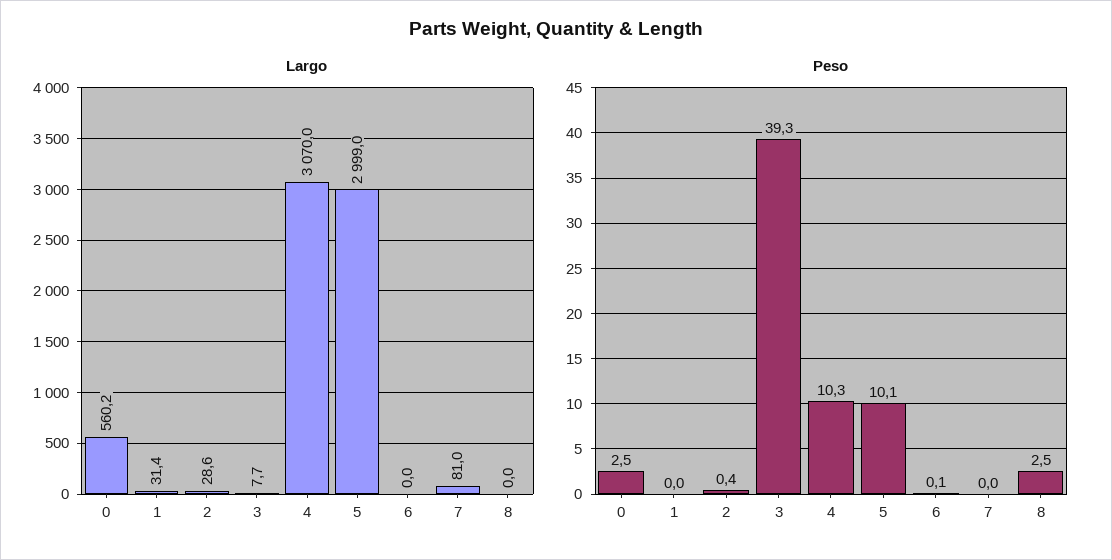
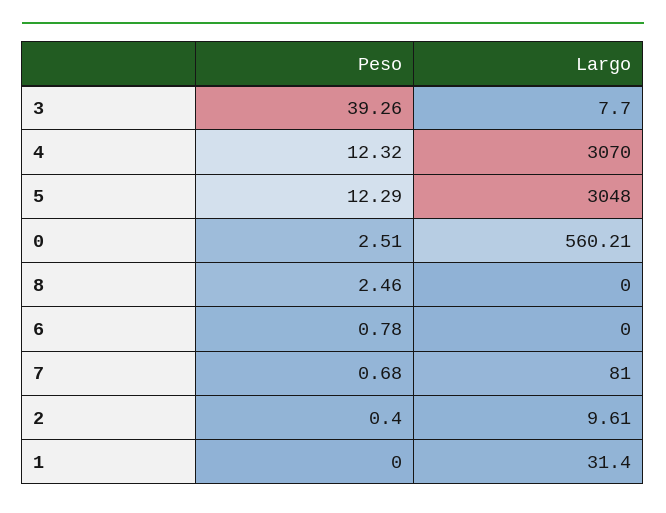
  {
    "Largo": {
      "0": 560.21,
      "1": 31.4,
-     "2": 28.6,
+     "2": 9.61,
      "3": 7.7,
      "4": 3070,
-     "5": 2999,
+     "5": 3048,
      "6": 0,
      "7": 81,
      "8": 0
    },
    "Peso": {
      "0": 2.51,
      "1": 0,
      "2": 0.4,
      "3": 39.26,
-     "4": 10.3,
+     "4": 12.32,
-     "5": 10.1,
+     "5": 12.29,
-     "6": 0.1,
+     "6": 0.78,
-     "7": 0,
+     "7": 0.68,
      "8": 2.46
    }
  }

